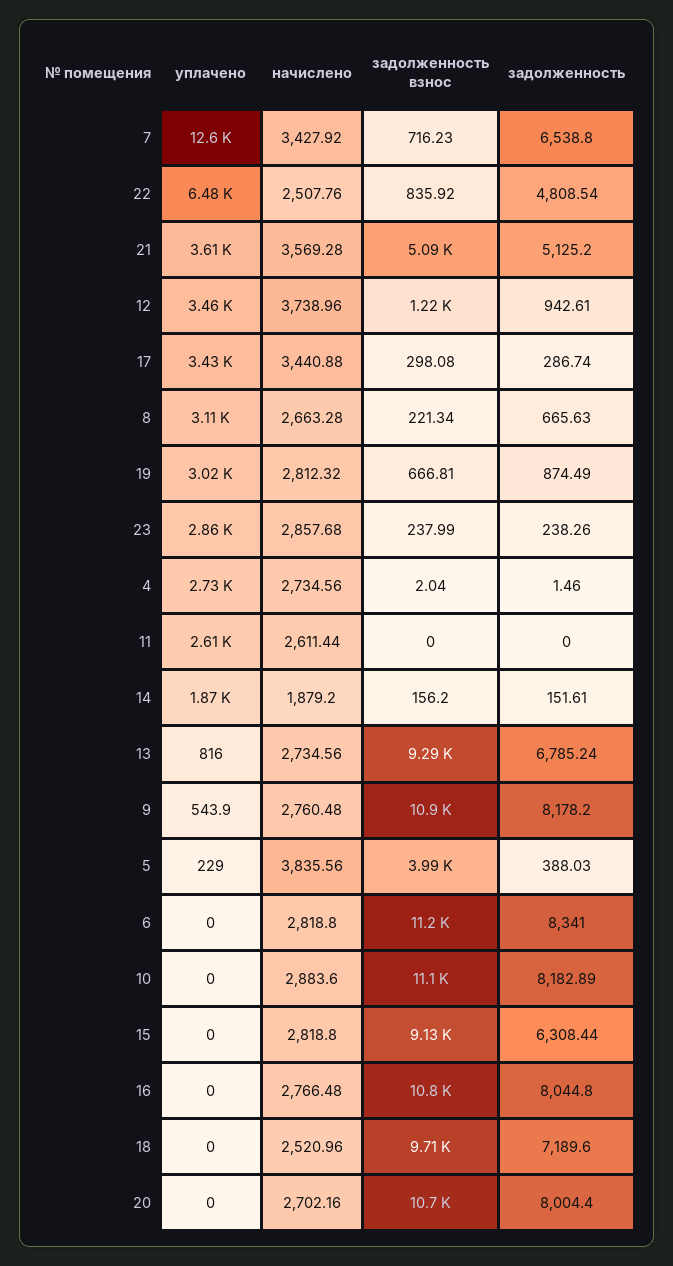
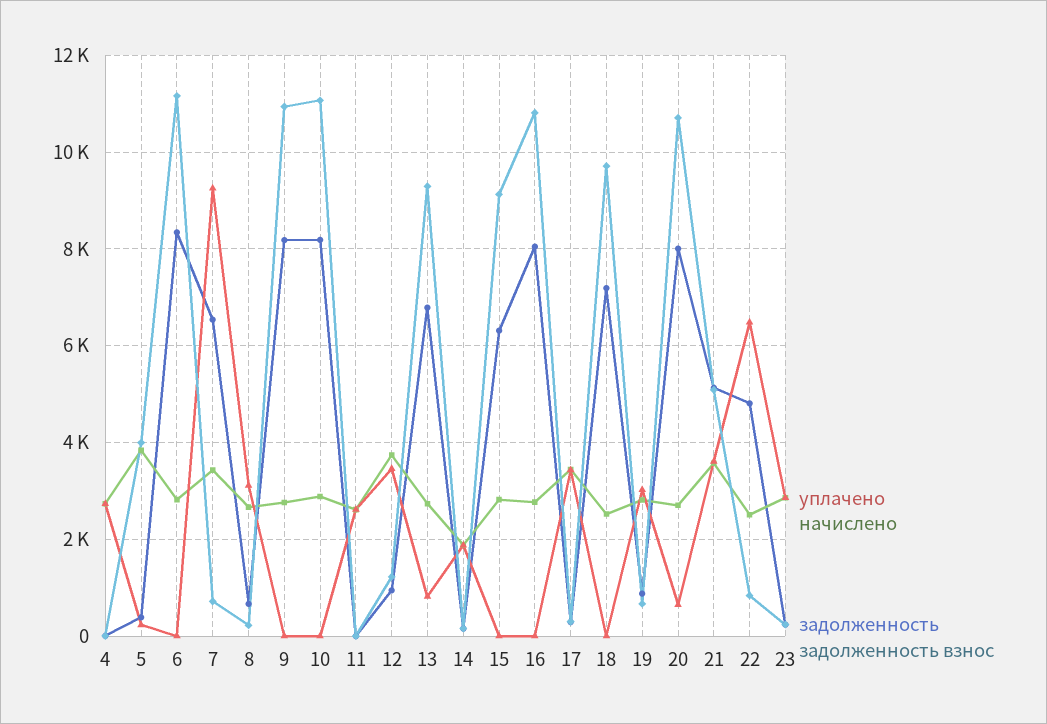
  {
    "уплачено": {
-     "7": 12600,
+     "7": 9200,
      "22": 6480,
      "21": 3610,
      "12": 3460,
      "17": 3430,
      "8": 3110,
      "19": 3020,
      "23": 2860,
      "4": 2730,
      "11": 2610,
      "14": 1870,
      "13": 816,
-     "9": 543.9,
+     "9": 0,
      "5": 229,
      "6": 0,
      "10": 0,
      "15": 0,
      "16": 0,
      "18": 0,
-     "20": 0
+     "20": 600
    },
    "начислено": {
      "7": 3427.92,
      "22": 2507.76,
      "21": 3569.28,
      "12": 3738.96,
      "17": 3440.88,
      "8": 2663.28,
      "19": 2812.32,
      "23": 2857.68,
      "4": 2734.56,
      "11": 2611.44,
      "14": 1879.2,
      "13": 2734.56,
      "9": 2760.48,
      "5": 3835.56,
      "6": 2818.8,
      "10": 2883.6,
      "15": 2818.8,
      "16": 2766.48,
      "18": 2520.96,
      "20": 2702.16
    },
    "задолженность взнос": {
      "7": 716.23,
      "22": 835.92,
      "21": 5090,
      "12": 1220,
      "17": 298.08,
      "8": 221.34,
      "19": 666.81,
      "23": 237.99,
      "4": 2.04,
      "11": 0,
      "14": 156.2,
      "13": 9290,
      "9": 10900,
      "5": 3990,
      "6": 11200,
      "10": 11100,
      "15": 9130,
      "16": 10800,
      "18": 9710,
      "20": 10700
    },
    "задолженность": {
      "7": 6538.8,
      "22": 4808.54,
      "21": 5125.2,
      "12": 942.61,
      "17": 286.74,
      "8": 665.63,
      "19": 874.49,
      "23": 238.26,
      "4": 1.46,
      "11": 0,
      "14": 151.61,
      "13": 6785.24,
      "9": 8178.2,
      "5": 388.03,
      "6": 8341,
      "10": 8182.89,
      "15": 6308.44,
      "16": 8044.8,
      "18": 7189.6,
      "20": 8004.4
    }
  }

